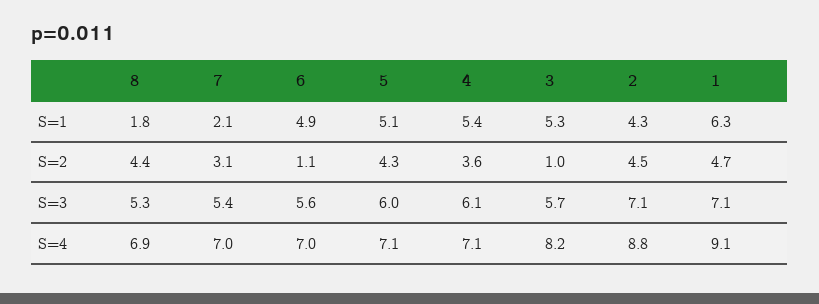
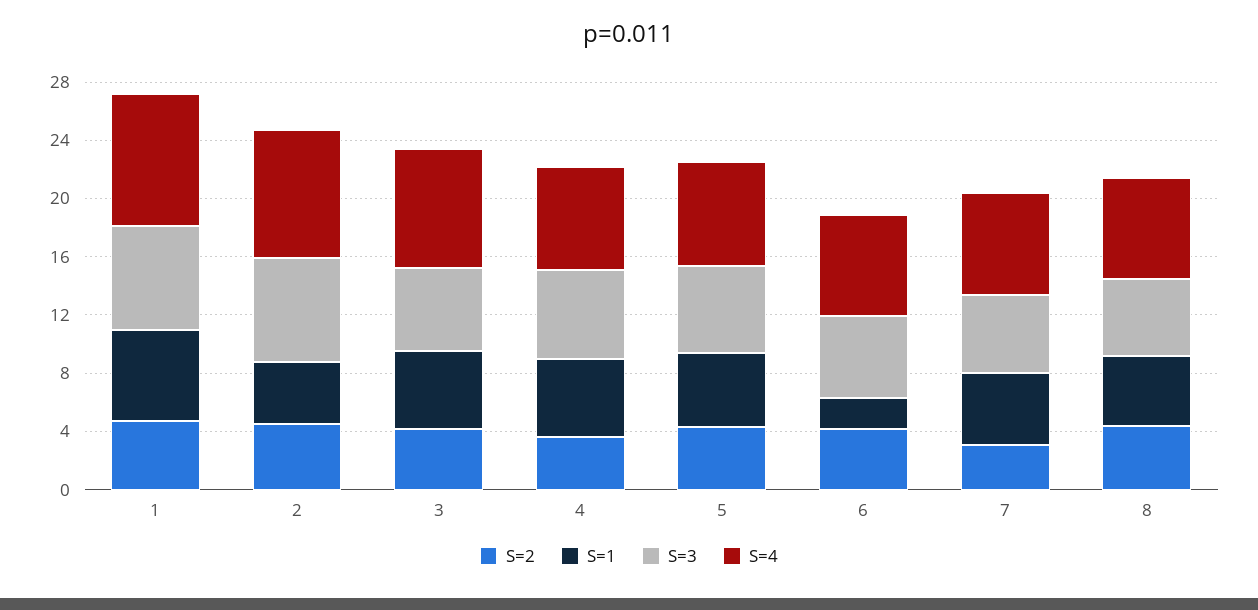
  {
    "S=1": {
-     "8": 1.8,
+     "8": 5,
-     "7": 2.1,
+     "7": 5,
-     "6": 4.9,
+     "6": 2,
      "5": 5.1,
      "4": 5.4,
      "3": 5.3,
      "2": 4.3,
      "1": 6.3
    },
    "S=2": {
      "8": 4.4,
      "7": 3.1,
-     "6": 1.1,
+     "6": 4,
      "5": 4.3,
      "4": 3.6,
-     "3": 1,
+     "3": 4,
      "2": 4.5,
      "1": 4.7
    },
    "S=3": {
      "8": 5.3,
      "7": 5.4,
      "6": 5.6,
      "5": 6,
      "4": 6.1,
      "3": 5.7,
      "2": 7.1,
      "1": 7.1
    },
    "S=4": {
      "8": 6.9,
      "7": 7,
      "6": 7,
      "5": 7.1,
      "4": 7.1,
      "3": 8.2,
      "2": 8.8,
      "1": 9.1
    }
  }

